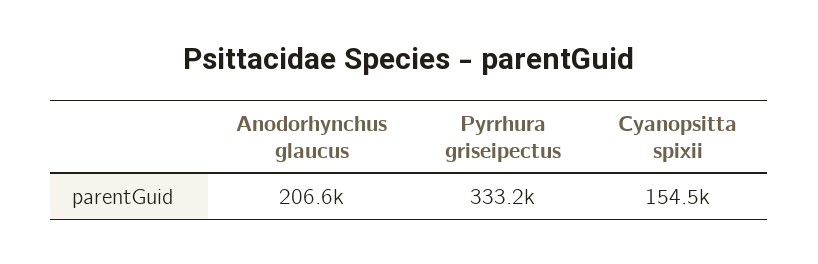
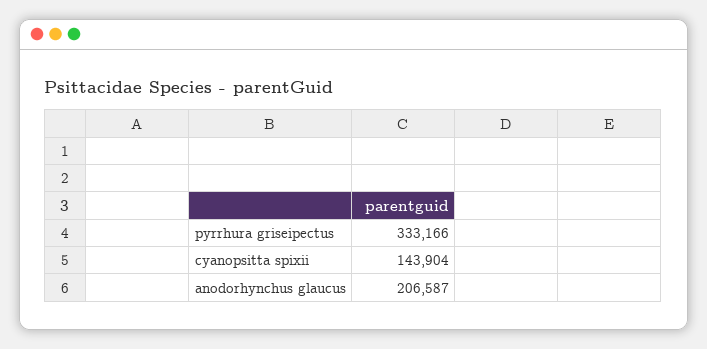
  {
    "Anodorhynchus glaucus": 206587,
    "Pyrrhura griseipectus": 333166,
-   "Cyanopsitta spixii": 154500
+   "Cyanopsitta spixii": 143904
  }

